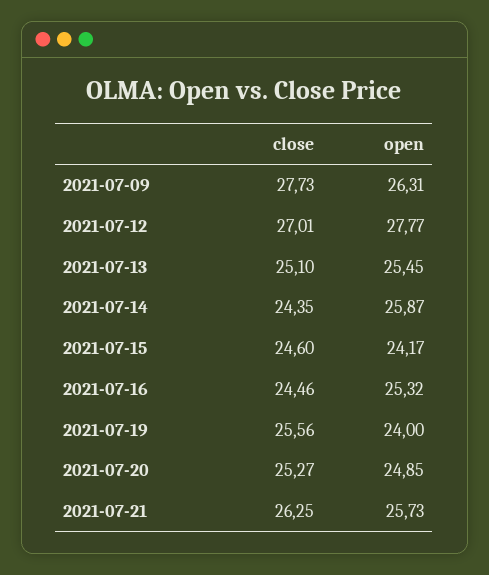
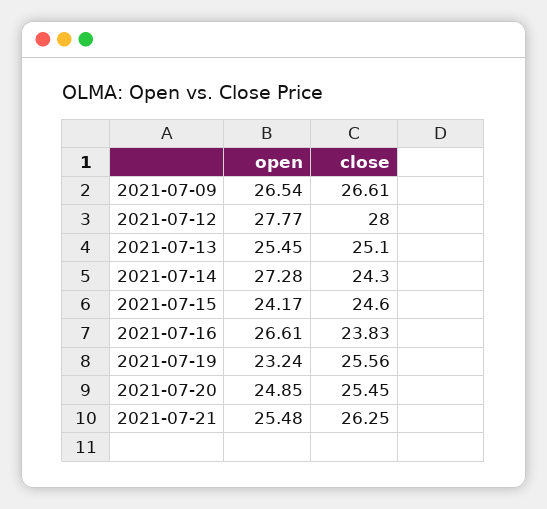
  {
    "close": {
-     "2021-07-09": 27.73,
+     "2021-07-09": 26.61,
-     "2021-07-12": 27.01,
+     "2021-07-12": 28,
      "2021-07-13": 25.1,
-     "2021-07-14": 24.35,
+     "2021-07-14": 24.3,
      "2021-07-15": 24.6,
-     "2021-07-16": 24.46,
+     "2021-07-16": 23.83,
      "2021-07-19": 25.56,
-     "2021-07-20": 25.27,
+     "2021-07-20": 25.45,
      "2021-07-21": 26.25
    },
    "open": {
-     "2021-07-09": 26.31,
+     "2021-07-09": 26.54,
      "2021-07-12": 27.77,
      "2021-07-13": 25.45,
-     "2021-07-14": 25.87,
+     "2021-07-14": 27.28,
      "2021-07-15": 24.17,
-     "2021-07-16": 25.32,
+     "2021-07-16": 26.61,
-     "2021-07-19": 24,
+     "2021-07-19": 23.24,
      "2021-07-20": 24.85,
-     "2021-07-21": 25.73
+     "2021-07-21": 25.48
    }
  }

